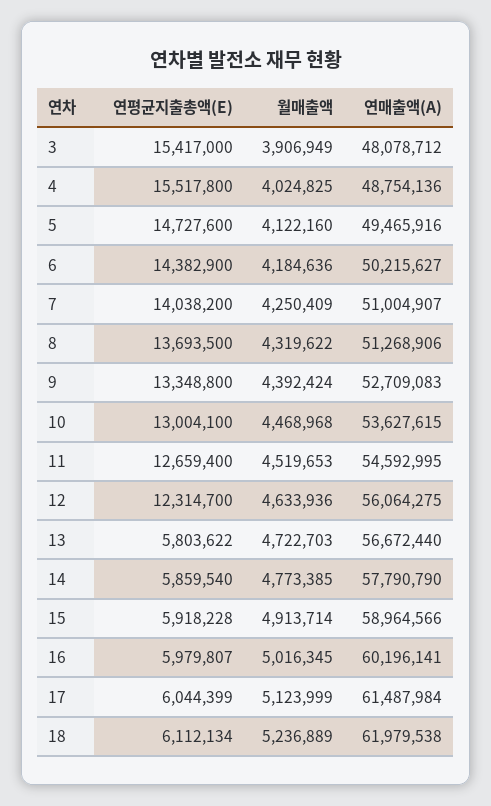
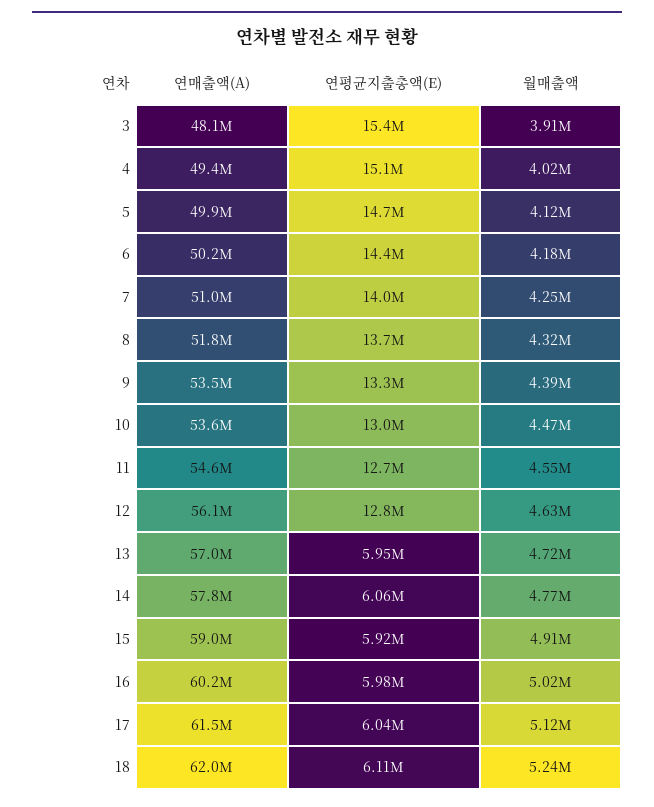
  {
    "연평균지출총액(E)": {
      "3": 15417000,
-     "4": 15517800,
+     "4": 15100000,
      "5": 14727600,
      "6": 14382900,
      "7": 14038200,
      "8": 13693500,
      "9": 13348800,
      "10": 13004100,
      "11": 12659400,
-     "12": 12314700,
+     "12": 12800000,
-     "13": 5803622,
+     "13": 5950000,
-     "14": 5859540,
+     "14": 6060000,
      "15": 5918228,
      "16": 5979807,
      "17": 6044399,
      "18": 6112134
    },
    "월매출액": {
      "3": 3906949,
      "4": 4024825,
      "5": 4122160,
      "6": 4184636,
      "7": 4250409,
      "8": 4319622,
      "9": 4392424,
      "10": 4468968,
-     "11": 4519653,
+     "11": 4550000,
      "12": 4633936,
      "13": 4722703,
      "14": 4773385,
      "15": 4913714,
      "16": 5016345,
      "17": 5123999,
      "18": 5236889
    },
    "연매출액(A)": {
      "3": 48078712,
-     "4": 48754136,
+     "4": 49400000,
-     "5": 49465916,
+     "5": 49900000,
      "6": 50215627,
      "7": 51004907,
-     "8": 51268906,
+     "8": 51800000,
-     "9": 52709083,
+     "9": 53500000,
      "10": 53627615,
      "11": 54592995,
      "12": 56064275,
-     "13": 56672440,
+     "13": 57000000,
      "14": 57790790,
      "15": 58964566,
      "16": 60196141,
      "17": 61487984,
      "18": 61979538
    }
  }

